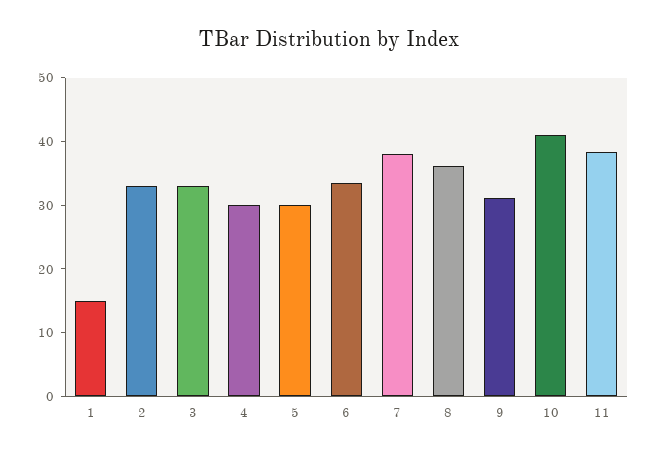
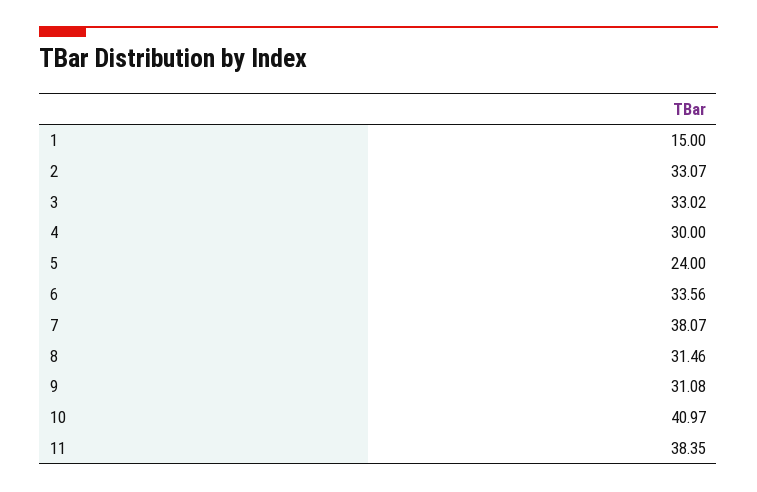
  {
    "1": 15,
    "2": 33.07,
    "3": 33.02,
    "4": 30,
-   "5": 30,
+   "5": 24,
    "6": 33.56,
    "7": 38.07,
-   "8": 36,
+   "8": 31.46,
    "9": 31.08,
    "10": 40.97,
    "11": 38.35
  }

